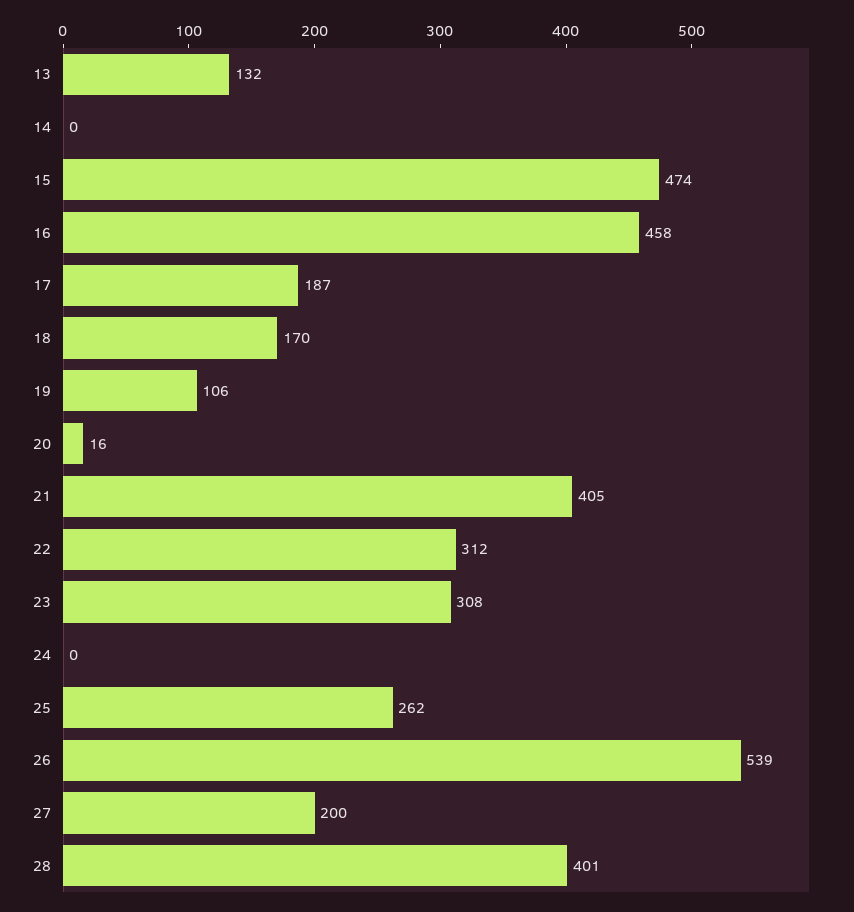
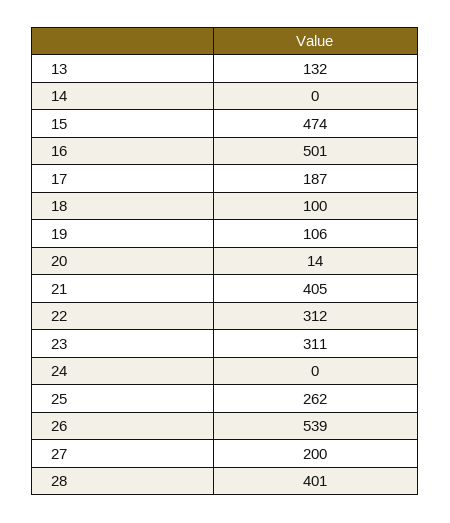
  {
    "13": 132,
    "14": 0,
    "15": 474,
-   "16": 458,
+   "16": 501,
    "17": 187,
-   "18": 170,
+   "18": 100,
    "19": 106,
-   "20": 16,
+   "20": 14,
    "21": 405,
    "22": 312,
-   "23": 308,
+   "23": 311,
    "24": 0,
    "25": 262,
    "26": 539,
    "27": 200,
    "28": 401
  }

